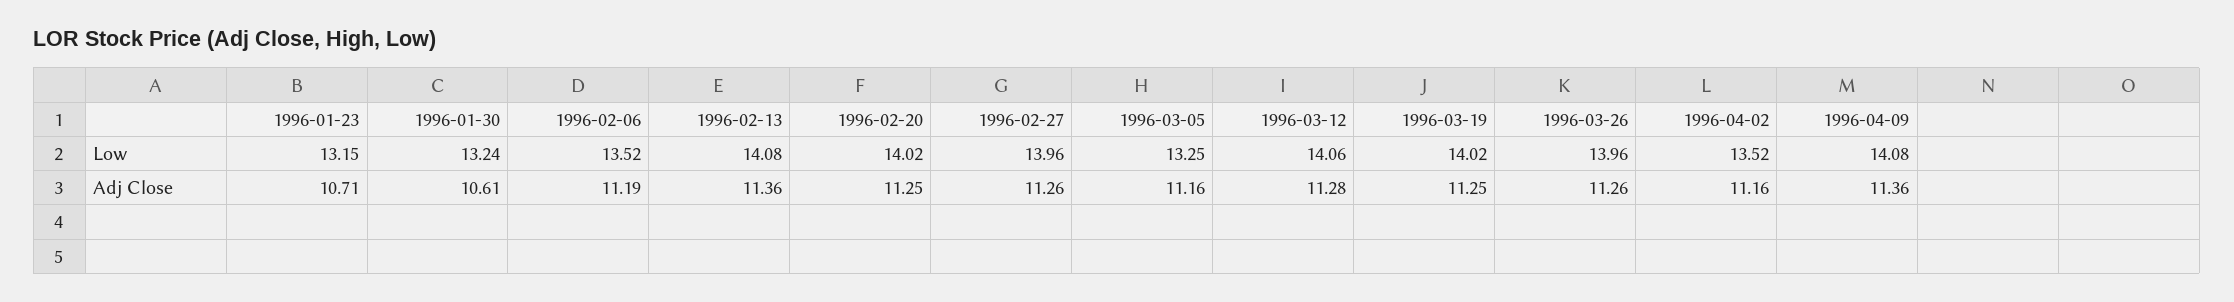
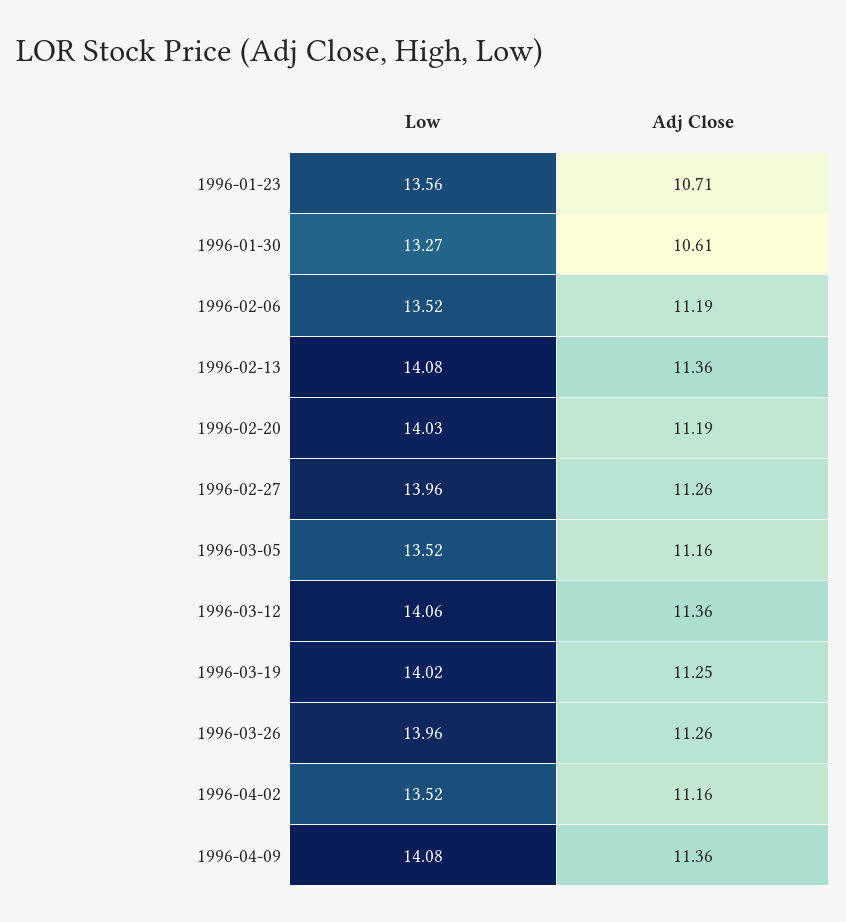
  {
    "1996-01-23": {
-     "Low": 13.15,
+     "Low": 13.56,
      "Adj Close": 10.71
    },
    "1996-01-30": {
-     "Low": 13.24,
+     "Low": 13.27,
      "Adj Close": 10.61
    },
    "1996-02-06": {
      "Low": 13.52,
      "Adj Close": 11.19
    },
    "1996-02-13": {
      "Low": 14.08,
      "Adj Close": 11.36
    },
    "1996-02-20": {
-     "Low": 14.02,
+     "Low": 14.03,
-     "Adj Close": 11.25
+     "Adj Close": 11.19
    },
    "1996-02-27": {
      "Low": 13.96,
      "Adj Close": 11.26
    },
    "1996-03-05": {
-     "Low": 13.25,
+     "Low": 13.52,
      "Adj Close": 11.16
    },
    "1996-03-12": {
      "Low": 14.06,
-     "Adj Close": 11.28
+     "Adj Close": 11.36
    },
    "1996-03-19": {
      "Low": 14.02,
      "Adj Close": 11.25
    },
    "1996-03-26": {
      "Low": 13.96,
      "Adj Close": 11.26
    },
    "1996-04-02": {
      "Low": 13.52,
      "Adj Close": 11.16
    },
    "1996-04-09": {
      "Low": 14.08,
      "Adj Close": 11.36
    }
  }

